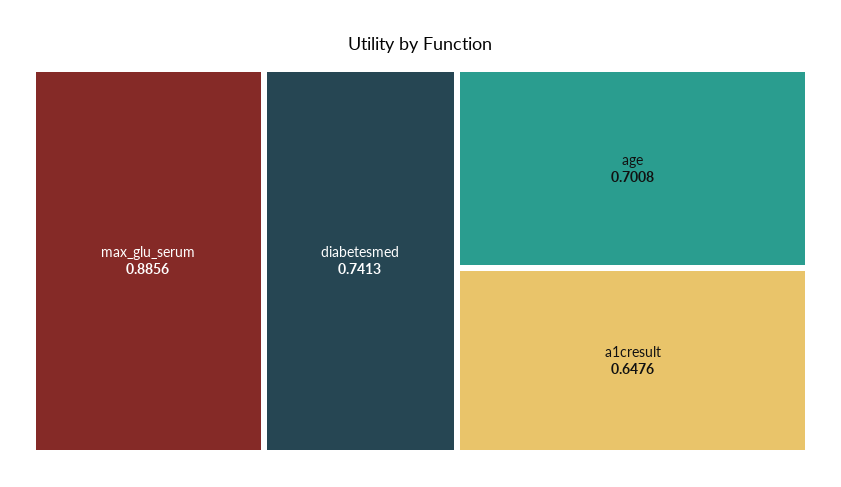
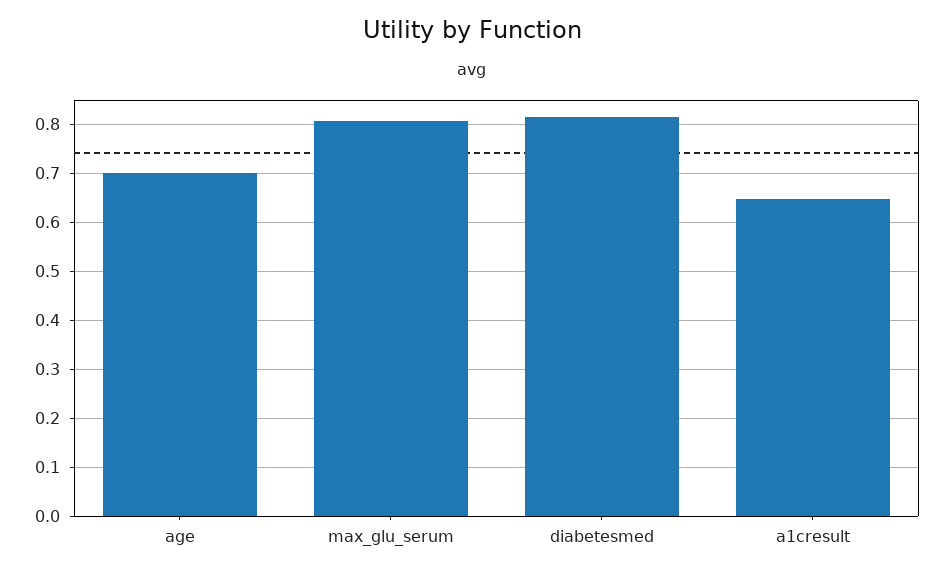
  {
-   "max_glu_serum": 0.8856,
+   "max_glu_serum": 0.8,
-   "diabetesmed": 0.7413,
+   "diabetesmed": 0.82,
    "age": 0.7008,
    "a1cresult": 0.6476
  }

